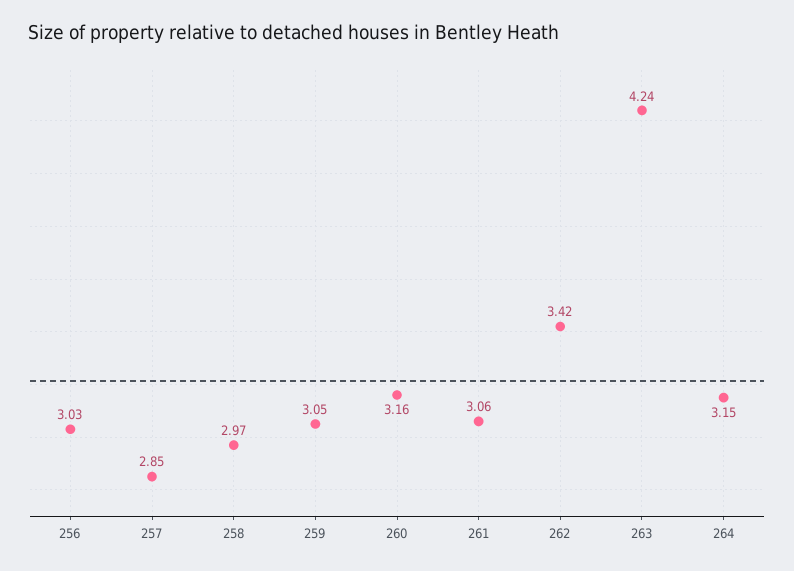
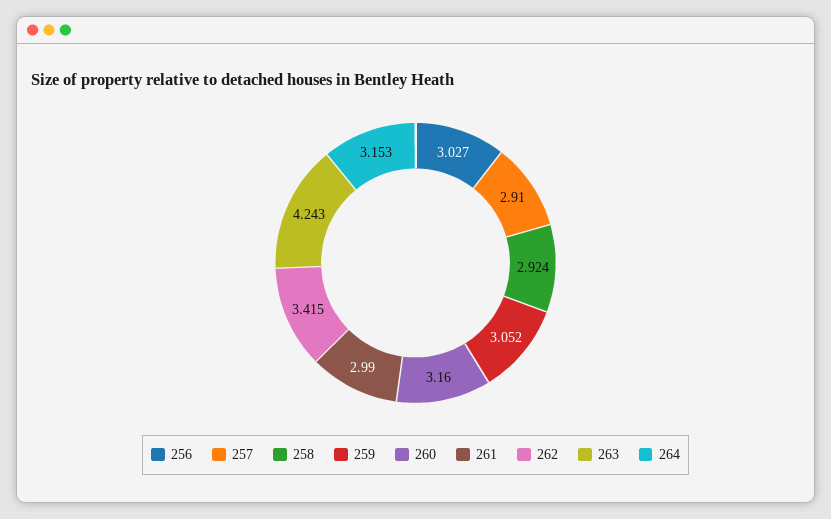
  {
    "256": 3.027,
-   "257": 2.85,
+   "257": 2.91,
-   "258": 2.97,
+   "258": 2.924,
    "259": 3.052,
    "260": 3.16,
-   "261": 3.06,
+   "261": 2.99,
    "262": 3.415,
    "263": 4.243,
    "264": 3.153
  }

